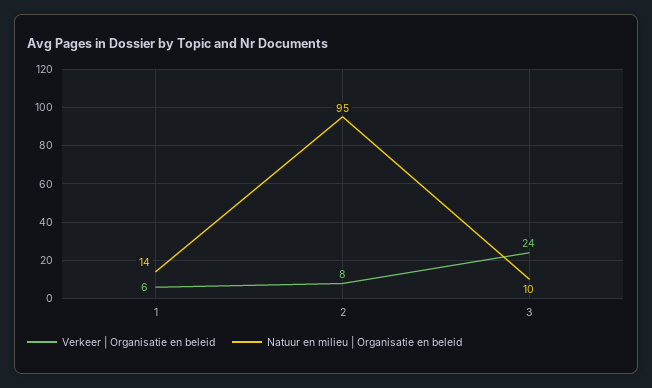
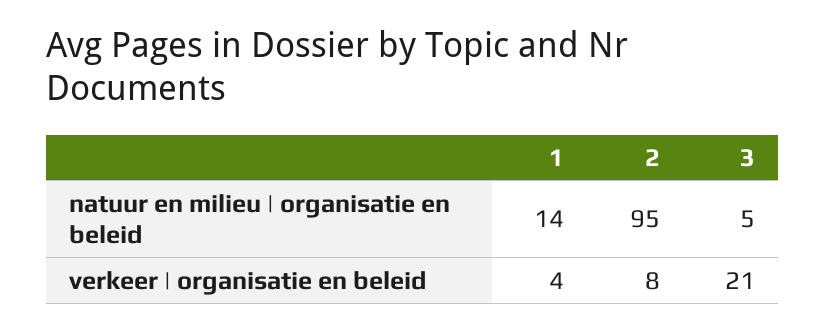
  {
    "Verkeer | Organisatie en beleid": {
-     "1": 6,
+     "1": 4,
      "2": 8,
-     "3": 24
+     "3": 21
    },
    "Natuur en milieu | Organisatie en beleid": {
      "1": 14,
      "2": 95,
-     "3": 10
+     "3": 5
    }
  }

